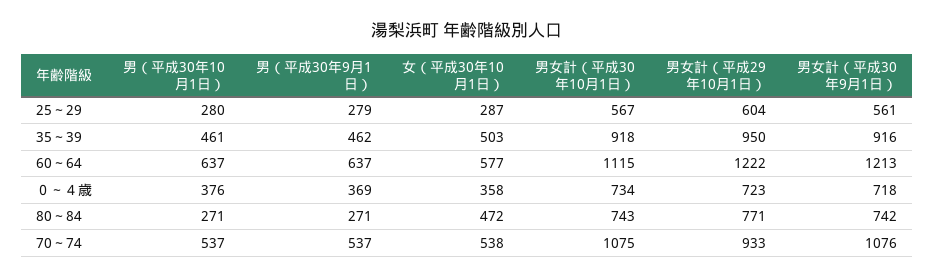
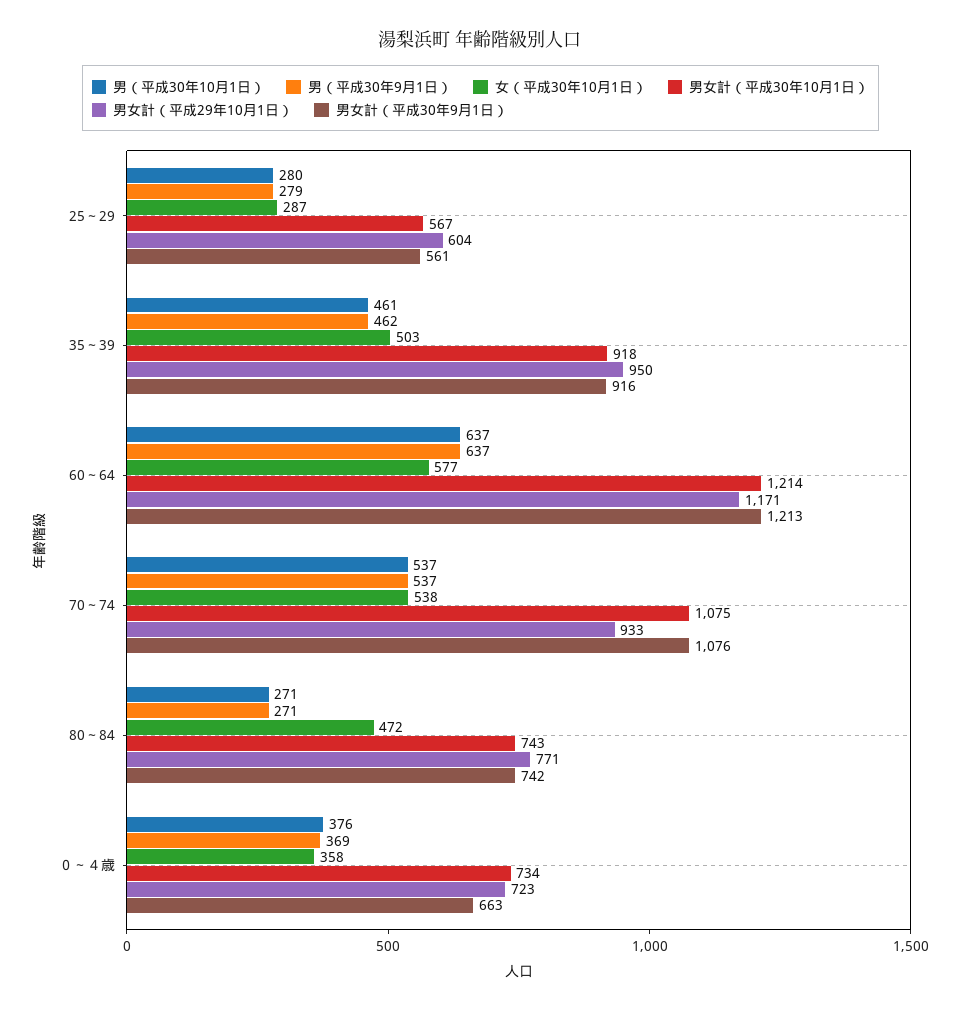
  {
    "男（平成30年10月1日）": {
      "25～29": 280,
      "35～39": 461,
      "60～64": 637,
      "０～４歳": 376,
      "80～84": 271,
      "70～74": 537
    },
    "男（平成30年9月1日）": {
      "25～29": 279,
      "35～39": 462,
      "60～64": 637,
      "０～４歳": 369,
      "80～84": 271,
      "70～74": 537
    },
    "女（平成30年10月1日）": {
      "25～29": 287,
      "35～39": 503,
      "60～64": 577,
      "０～４歳": 358,
      "80～84": 472,
      "70～74": 538
    },
    "男女計（平成30年10月1日）": {
      "25～29": 567,
      "35～39": 918,
-     "60～64": 1115,
+     "60～64": 1214,
      "０～４歳": 734,
      "80～84": 743,
      "70～74": 1075
    },
    "男女計（平成29年10月1日）": {
      "25～29": 604,
      "35～39": 950,
-     "60～64": 1222,
+     "60～64": 1171,
      "０～４歳": 723,
      "80～84": 771,
      "70～74": 933
    },
    "男女計（平成30年9月1日）": {
      "25～29": 561,
      "35～39": 916,
      "60～64": 1213,
-     "０～４歳": 718,
+     "０～４歳": 663,
      "80～84": 742,
      "70～74": 1076
    }
  }

